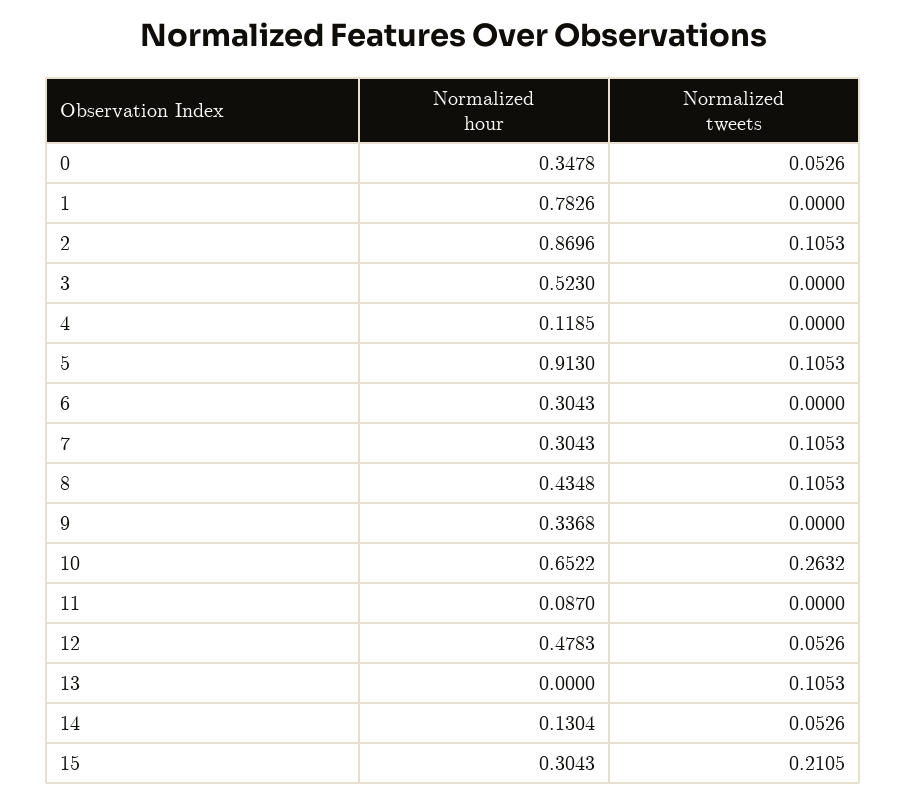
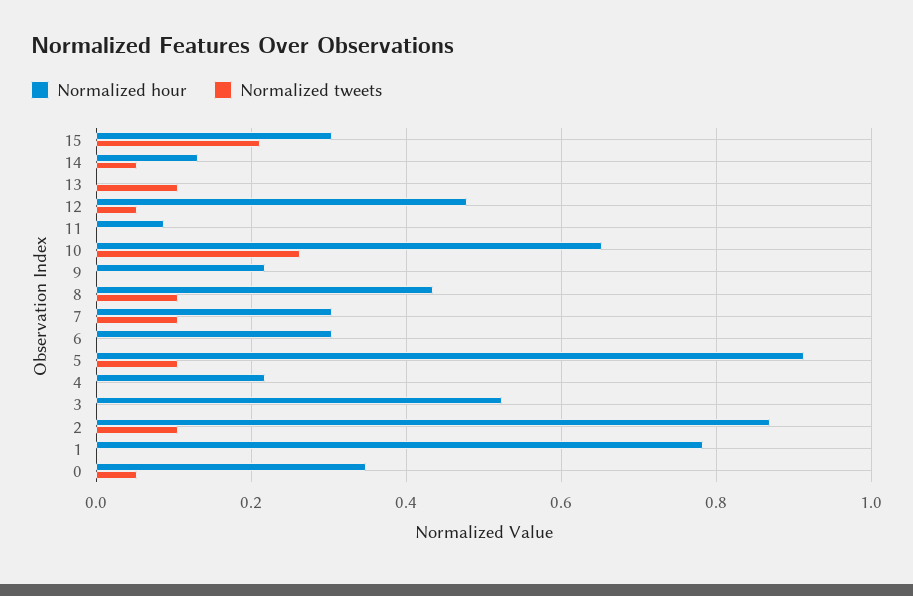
  {
    "Normalized hour": {
      "0": 0.3478,
      "1": 0.7826,
      "2": 0.8696,
      "3": 0.523,
-     "4": 0.1185,
+     "4": 0.22,
      "5": 0.913,
      "6": 0.3043,
      "7": 0.3043,
      "8": 0.4348,
-     "9": 0.3368,
+     "9": 0.22,
      "10": 0.6522,
      "11": 0.087,
      "12": 0.4783,
      "13": 0,
      "14": 0.1304,
      "15": 0.3043
    },
    "Normalized tweets": {
      "0": 0.0526,
      "1": 0,
      "2": 0.1053,
      "3": 0,
      "4": 0,
      "5": 0.1053,
      "6": 0,
      "7": 0.1053,
      "8": 0.1053,
      "9": 0,
      "10": 0.2632,
      "11": 0,
      "12": 0.0526,
      "13": 0.1053,
      "14": 0.0526,
      "15": 0.2105
    }
  }

